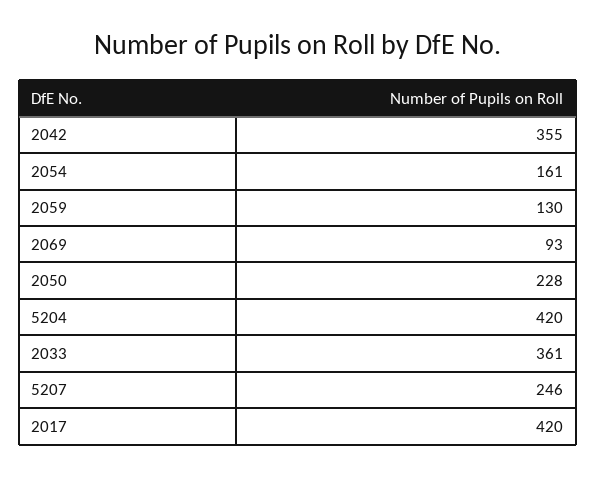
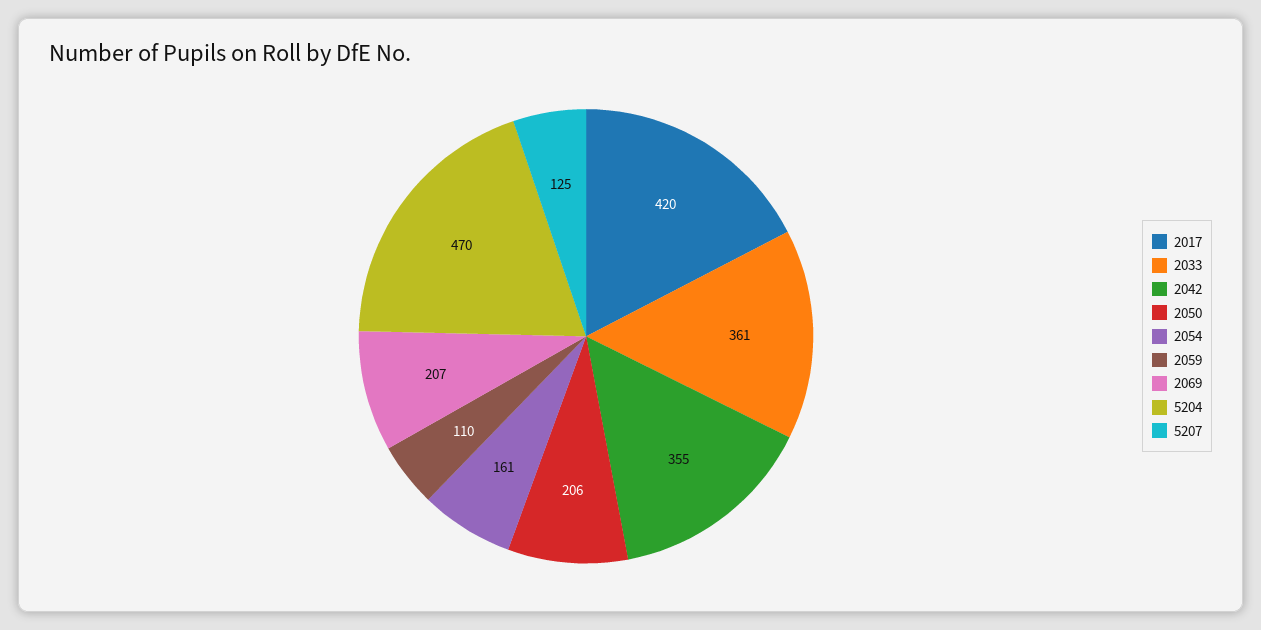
  {
    "2042": 355,
    "2054": 161,
-   "2059": 130,
+   "2059": 110,
-   "2069": 93,
+   "2069": 207,
-   "2050": 228,
+   "2050": 206,
-   "5204": 420,
+   "5204": 470,
    "2033": 361,
-   "5207": 246,
+   "5207": 125,
    "2017": 420
  }

